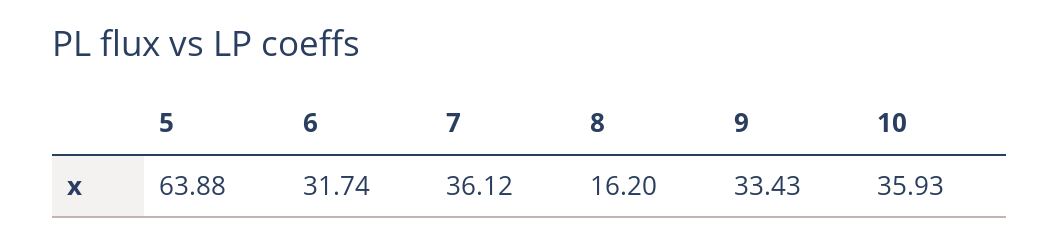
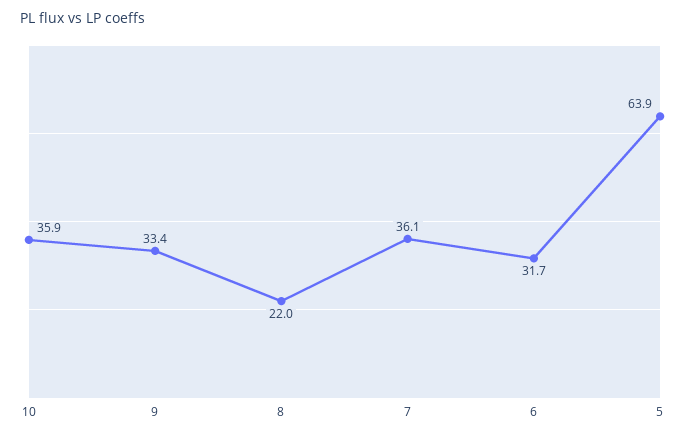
  {
    "5": 63.88,
    "6": 31.74,
    "7": 36.12,
-   "8": 16.2,
+   "8": 22,
    "9": 33.43,
    "10": 35.93
  }

